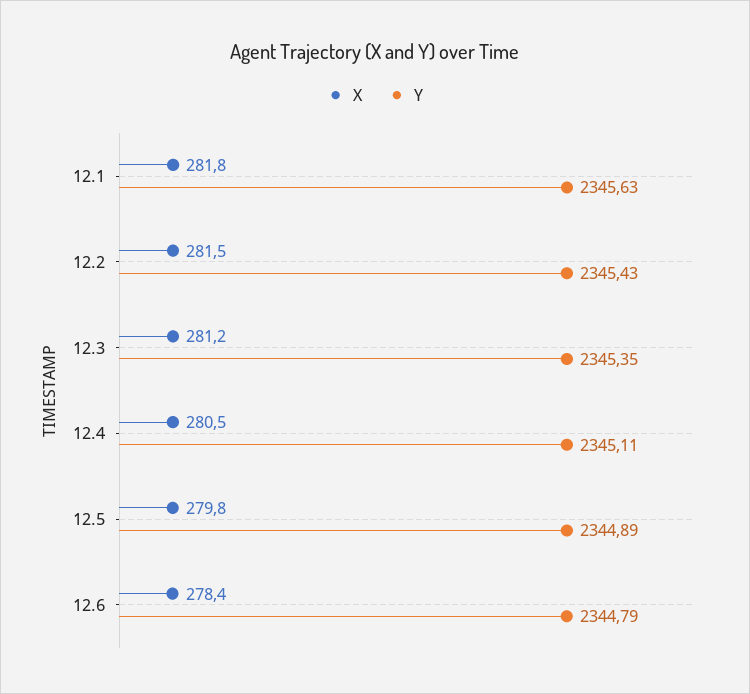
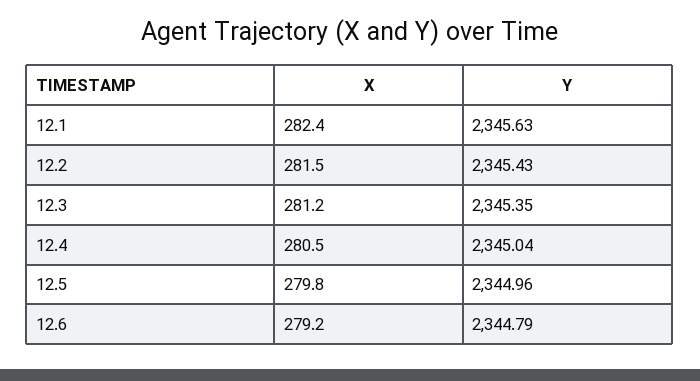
  {
    "X": {
-     "12.1": 281.8,
+     "12.1": 282.4,
      "12.2": 281.5,
      "12.3": 281.2,
      "12.4": 280.5,
      "12.5": 279.8,
-     "12.6": 278.4
+     "12.6": 279.2
    },
    "Y": {
      "12.1": 2345.63,
      "12.2": 2345.43,
      "12.3": 2345.35,
-     "12.4": 2345.11,
+     "12.4": 2345.04,
-     "12.5": 2344.89,
+     "12.5": 2344.96,
      "12.6": 2344.79
    }
  }

